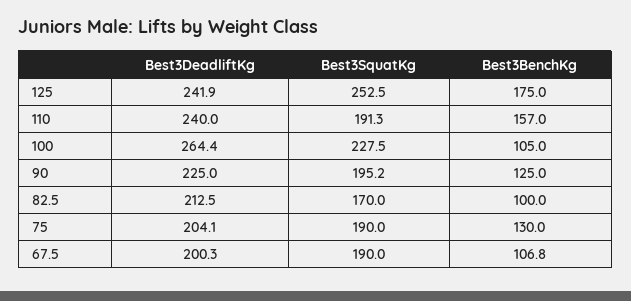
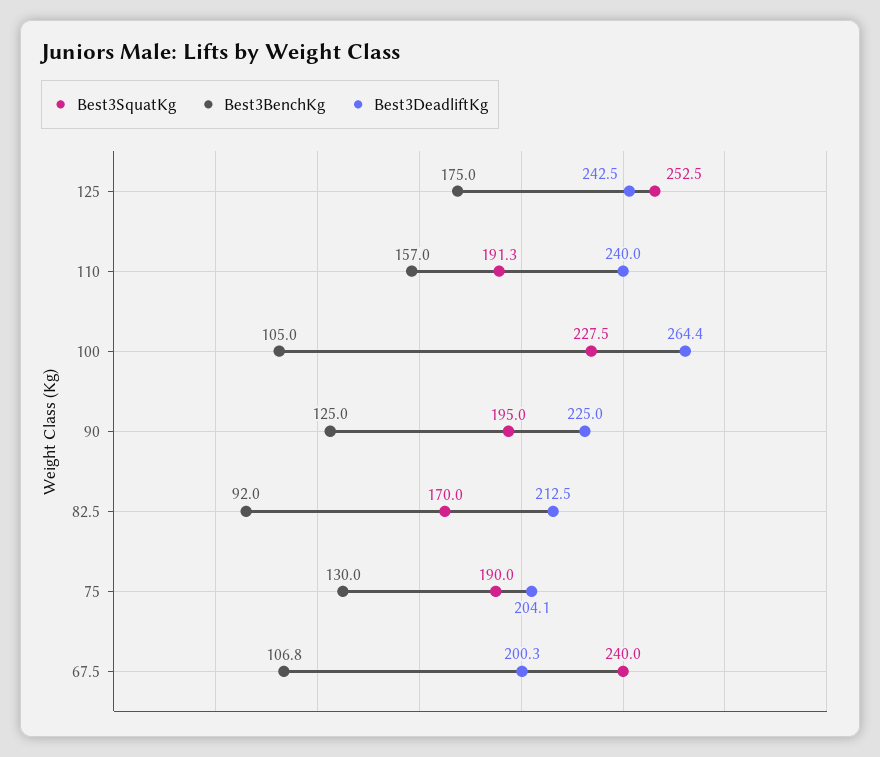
  {
    "Best3DeadliftKg": {
-     "125": 241.9,
+     "125": 242.5,
      "110": 240,
      "100": 264.4,
      "90": 225,
      "82.5": 212.5,
      "75": 204.1,
      "67.5": 200.3
    },
    "Best3SquatKg": {
      "125": 252.5,
      "110": 191.3,
      "100": 227.5,
-     "90": 195.2,
+     "90": 195,
      "82.5": 170,
      "75": 190,
-     "67.5": 190
+     "67.5": 240
    },
    "Best3BenchKg": {
      "125": 175,
      "110": 157,
      "100": 105,
      "90": 125,
-     "82.5": 100,
+     "82.5": 92,
      "75": 130,
      "67.5": 106.8
    }
  }

